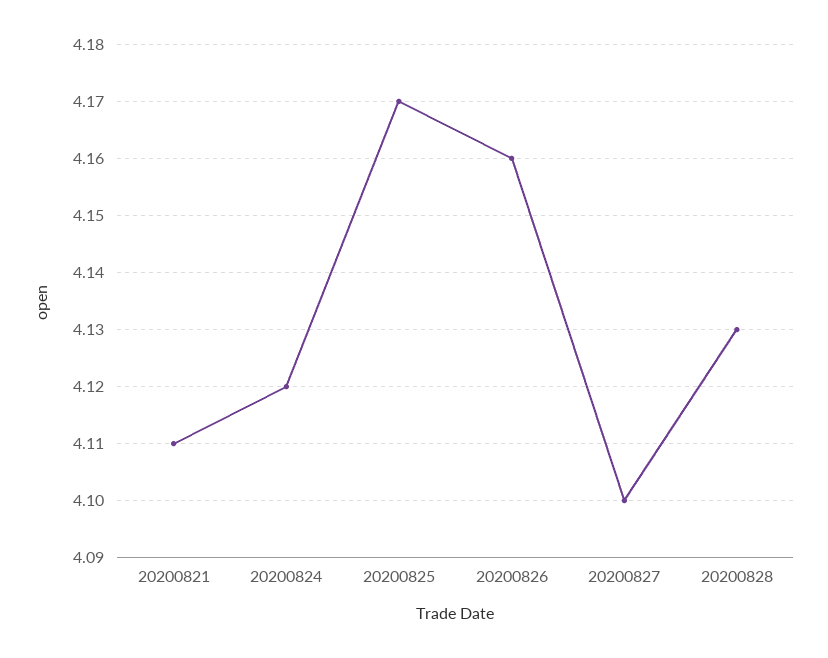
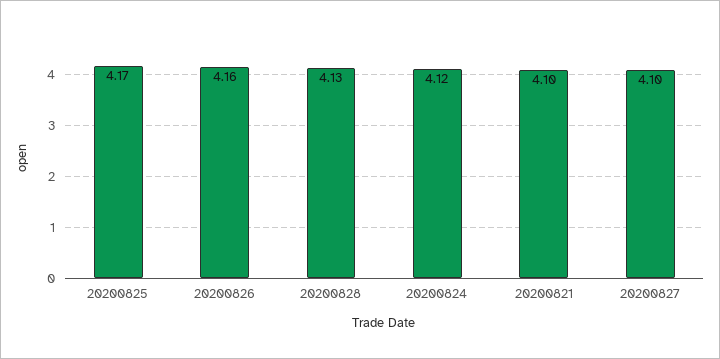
  {
-   "20200821": 4.11,
+   "20200821": 4.1,
    "20200824": 4.12,
    "20200825": 4.17,
    "20200826": 4.16,
    "20200827": 4.1,
    "20200828": 4.13
  }

